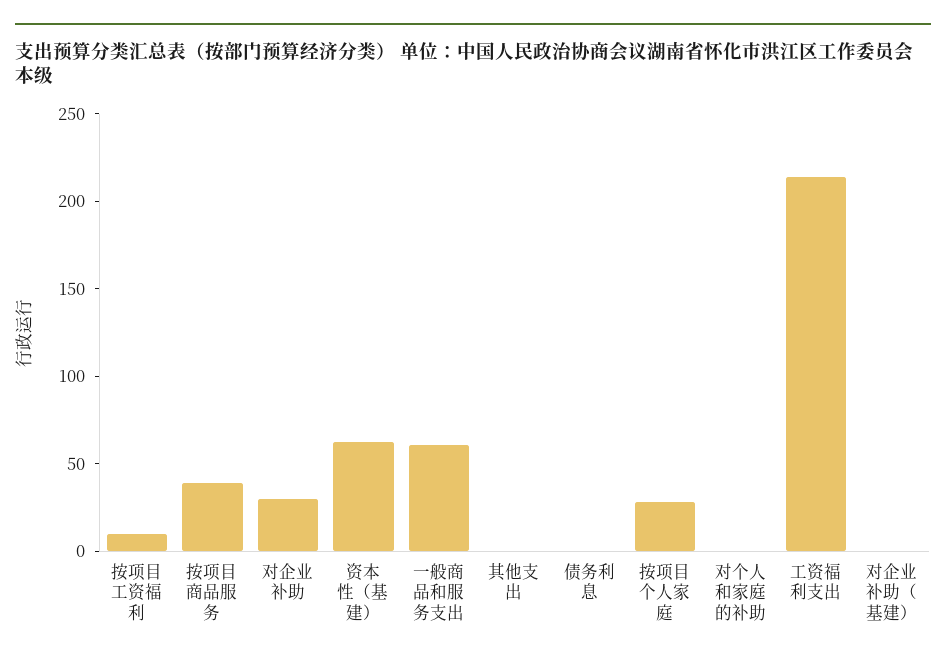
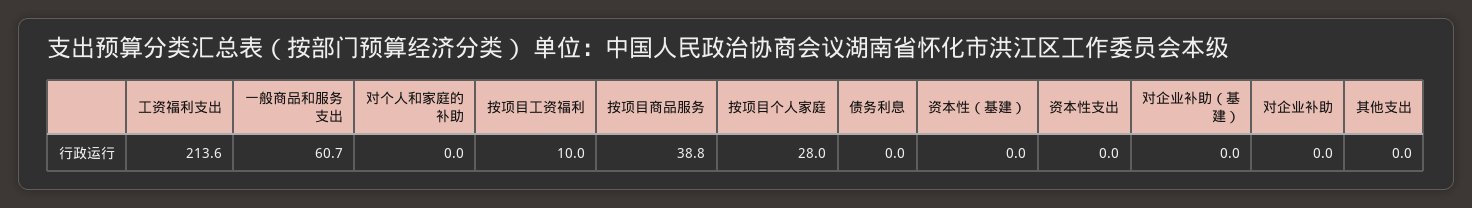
  {
    "按项目工资福利": 10,
    "按项目商品服务": 38.8,
-   "对企业补助": 30,
+   "对企业补助": 0,
-   "资本性（基建）": 60,
+   "资本性（基建）": 0,
    "一般商品和服务支出": 60.7,
    "其他支出": 0,
    "债务利息": 0,
    "按项目个人家庭": 28,
    "对个人和家庭的补助": 0,
    "工资福利支出": 213.6,
-   "对企业补助（基建）": 0
+   "对企业补助（基建）": 0,
+   "资本性支出": 0
  }

